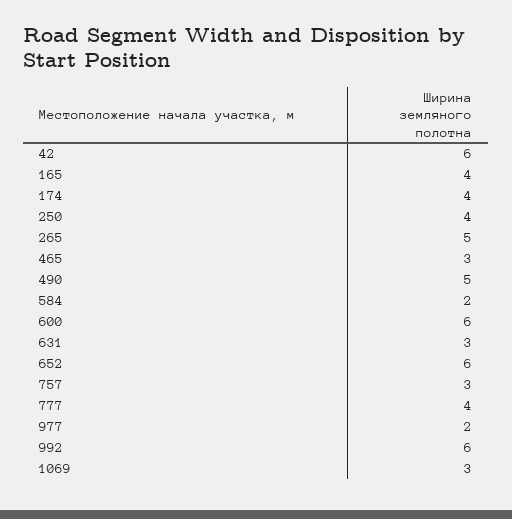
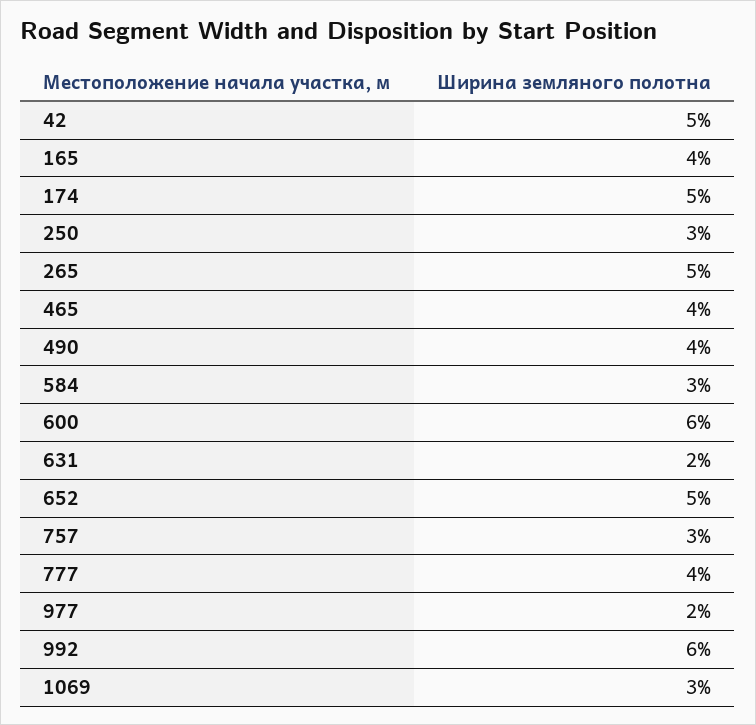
  {
-   "42": 6,
+   "42": 5,
    "165": 4,
-   "174": 4,
+   "174": 5,
-   "250": 4,
+   "250": 3,
    "265": 5,
-   "465": 3,
+   "465": 4,
-   "490": 5,
+   "490": 4,
-   "584": 2,
+   "584": 3,
    "600": 6,
-   "631": 3,
+   "631": 2,
-   "652": 6,
+   "652": 5,
    "757": 3,
    "777": 4,
    "977": 2,
    "992": 6,
    "1069": 3
  }

